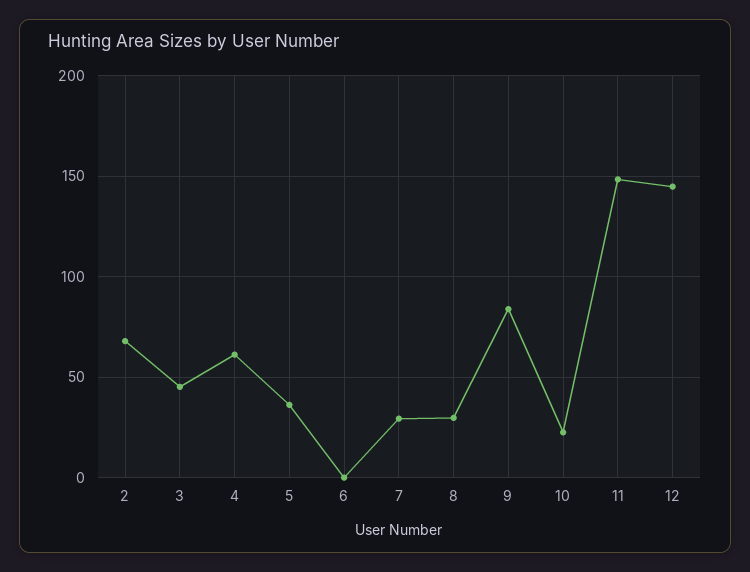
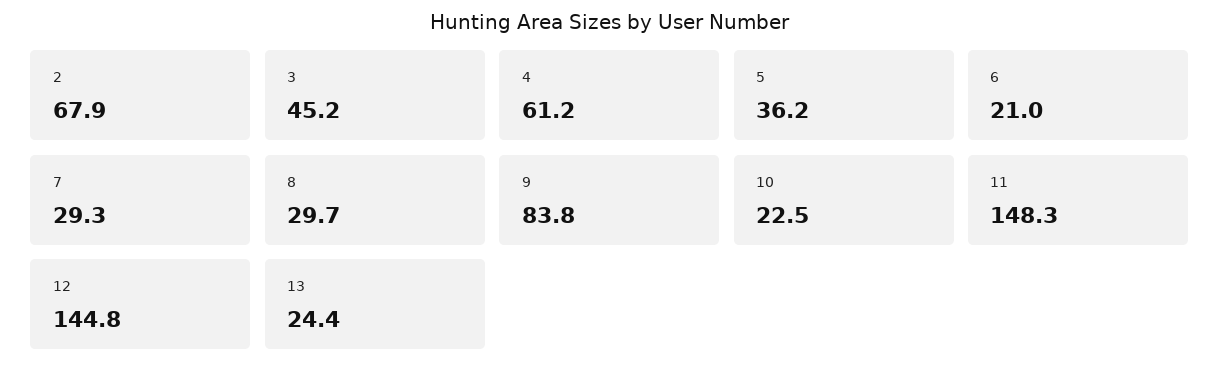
  {
    "2": 67.9,
    "3": 45.2,
    "4": 61.2,
    "5": 36.2,
-   "6": 0,
+   "6": 21,
    "7": 29.3,
    "8": 29.7,
    "9": 83.8,
    "10": 22.5,
    "11": 148.3,
-   "12": 144.8
+   "12": 144.8,
+   "13": 24.4
  }

